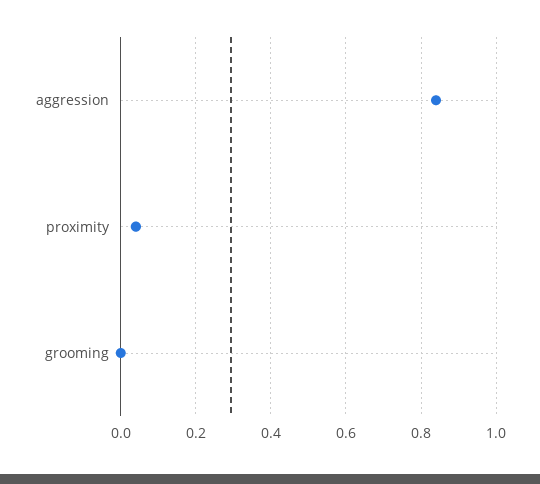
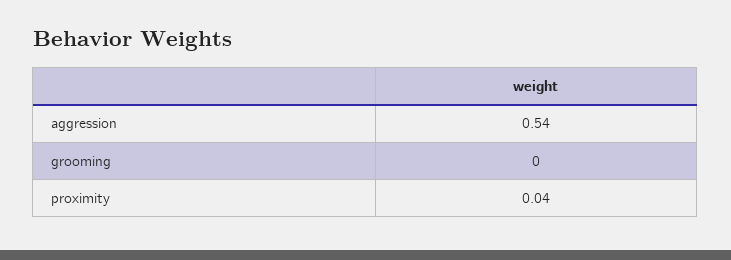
  {
-   "aggression": 0.85,
+   "aggression": 0.54,
    "proximity": 0.04,
    "grooming": 0
  }

